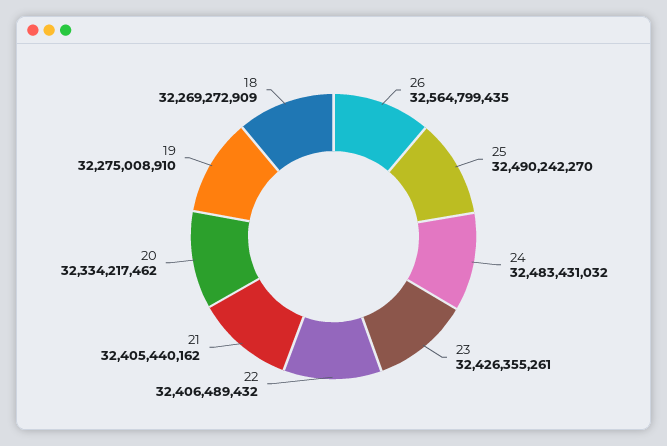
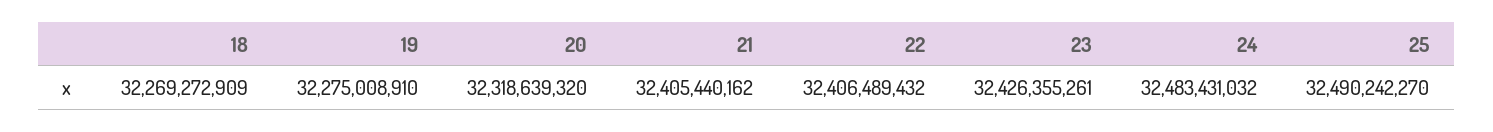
  {
-   "26": 32564799435,
    "25": 32490242270,
    "24": 32483431032,
    "23": 32426355261,
    "22": 32406489432,
    "21": 32405440162,
-   "20": 32334217462,
+   "20": 32318639320,
    "19": 32275008910,
    "18": 32269272909
  }

